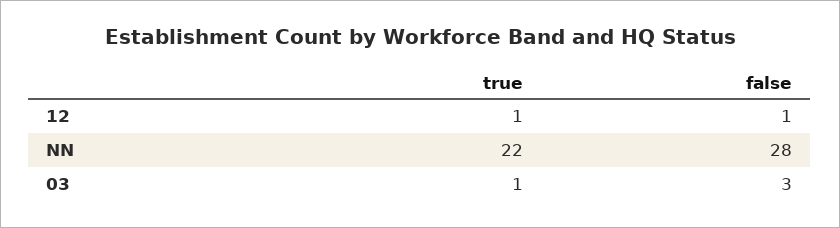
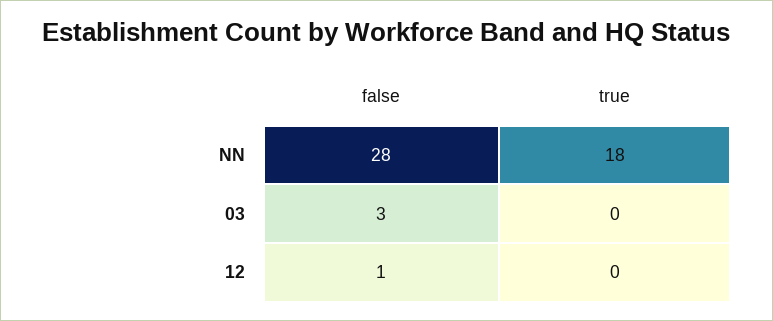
  {
    "true": {
-     "12": 1,
+     "12": 0,
-     "NN": 22,
+     "NN": 18,
-     "03": 1
+     "03": 0
    },
    "false": {
      "12": 1,
      "NN": 28,
      "03": 3
    }
  }

